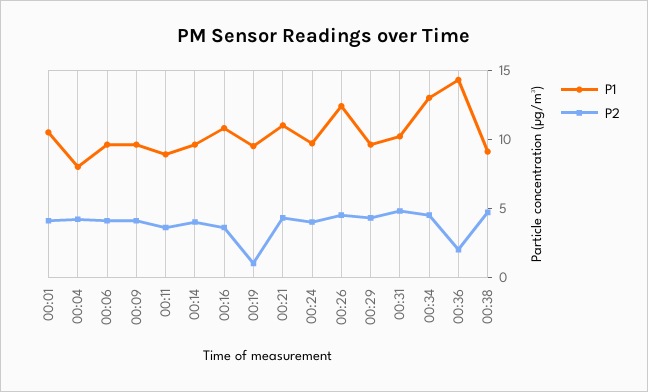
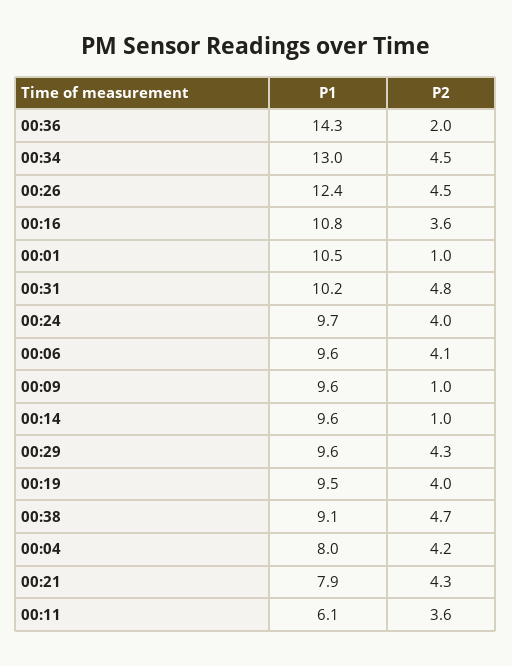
  {
    "P1": {
      "00:01": 10.5,
      "00:04": 8,
      "00:06": 9.6,
      "00:09": 9.6,
-     "00:11": 9,
+     "00:11": 6.1,
      "00:14": 9.6,
      "00:16": 10.8,
      "00:19": 9.5,
-     "00:21": 11,
+     "00:21": 7.9,
      "00:24": 9.7,
      "00:26": 12.4,
      "00:29": 9.6,
      "00:31": 10.2,
      "00:34": 13,
      "00:36": 14.3,
      "00:38": 9.1
    },
    "P2": {
-     "00:01": 4,
+     "00:01": 1,
      "00:04": 4.2,
      "00:06": 4.1,
-     "00:09": 4,
+     "00:09": 1,
      "00:11": 3.6,
-     "00:14": 4,
+     "00:14": 1,
      "00:16": 3.6,
-     "00:19": 1,
+     "00:19": 4,
      "00:21": 4.3,
      "00:24": 4,
      "00:26": 4.5,
      "00:29": 4.3,
      "00:31": 4.8,
      "00:34": 4.5,
      "00:36": 2,
      "00:38": 4.7
    }
  }

